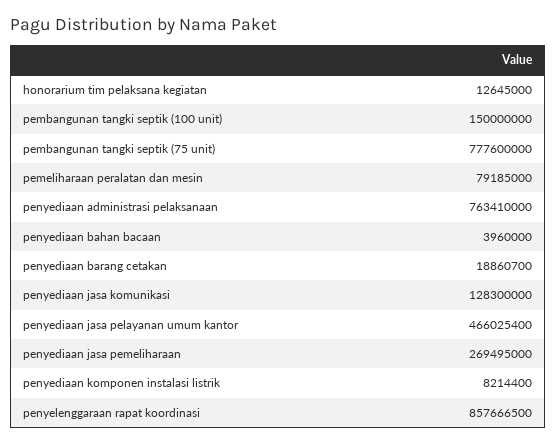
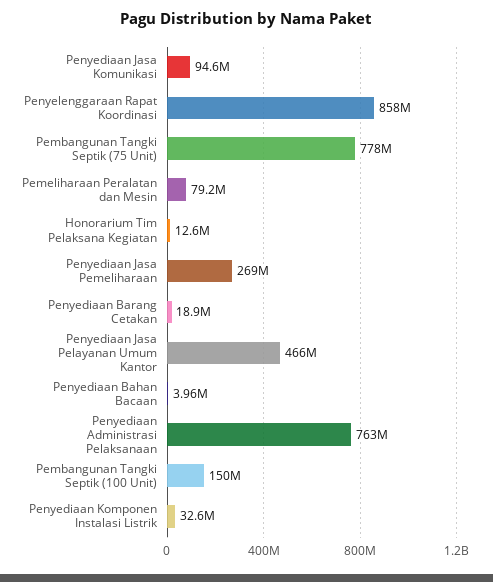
  {
    "honorarium tim pelaksana kegiatan": 12645000,
    "pembangunan tangki septik (100 unit)": 150000000,
    "pembangunan tangki septik (75 unit)": 777600000,
    "pemeliharaan peralatan dan mesin": 79185000,
    "penyediaan administrasi pelaksanaan": 763410000,
    "penyediaan bahan bacaan": 3960000,
    "penyediaan barang cetakan": 18860700,
-   "penyediaan jasa komunikasi": 128300000,
+   "penyediaan jasa komunikasi": 94600000,
    "penyediaan jasa pelayanan umum kantor": 466025400,
    "penyediaan jasa pemeliharaan": 269495000,
-   "penyediaan komponen instalasi listrik": 8214400,
+   "penyediaan komponen instalasi listrik": 32600000,
    "penyelenggaraan rapat koordinasi": 857666500
  }

